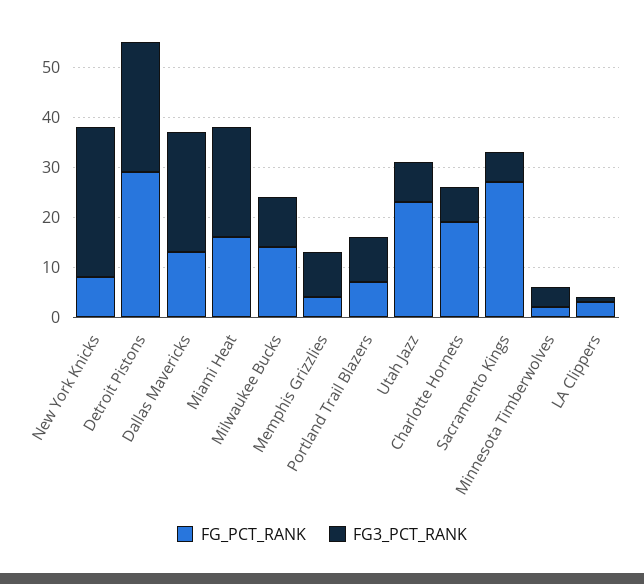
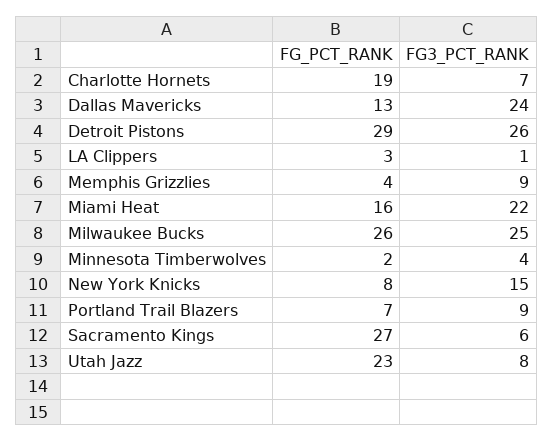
  {
    "FG_PCT_RANK": {
      "New York Knicks": 8,
      "Detroit Pistons": 29,
      "Dallas Mavericks": 13,
      "Miami Heat": 16,
-     "Milwaukee Bucks": 15,
+     "Milwaukee Bucks": 26,
      "Memphis Grizzlies": 4,
      "Portland Trail Blazers": 7,
      "Utah Jazz": 23,
      "Charlotte Hornets": 19,
      "Sacramento Kings": 27,
      "Minnesota Timberwolves": 2,
      "LA Clippers": 3
    },
    "FG3_PCT_RANK": {
-     "New York Knicks": 30,
+     "New York Knicks": 15,
      "Detroit Pistons": 26,
      "Dallas Mavericks": 24,
      "Miami Heat": 22,
-     "Milwaukee Bucks": 10,
+     "Milwaukee Bucks": 25,
      "Memphis Grizzlies": 9,
      "Portland Trail Blazers": 9,
      "Utah Jazz": 8,
      "Charlotte Hornets": 7,
      "Sacramento Kings": 6,
      "Minnesota Timberwolves": 4,
      "LA Clippers": 1
    }
  }

